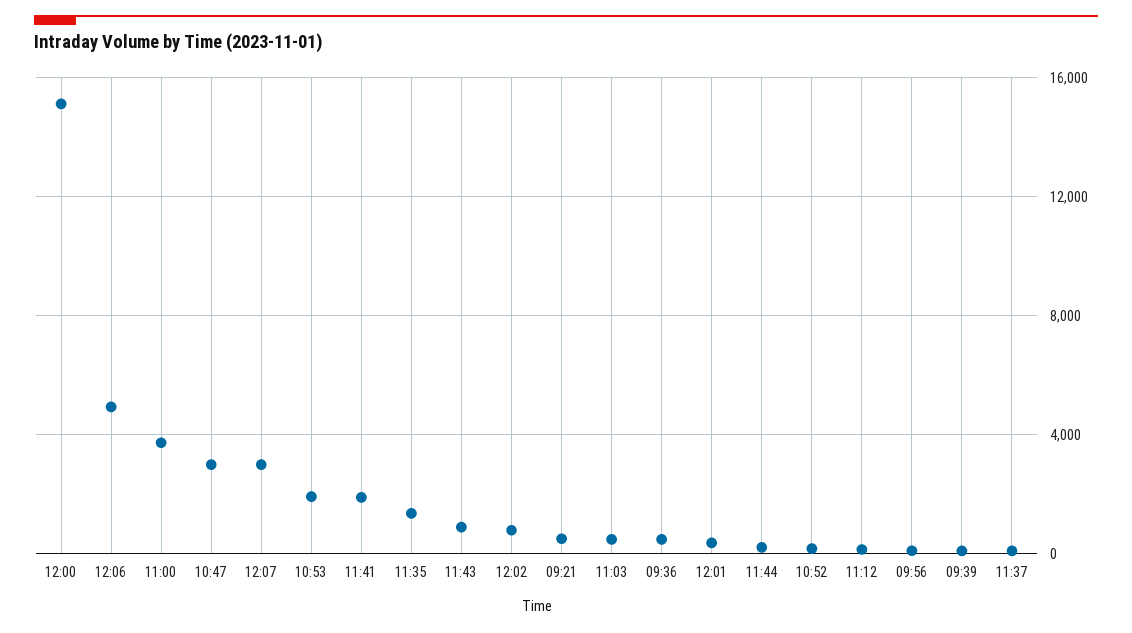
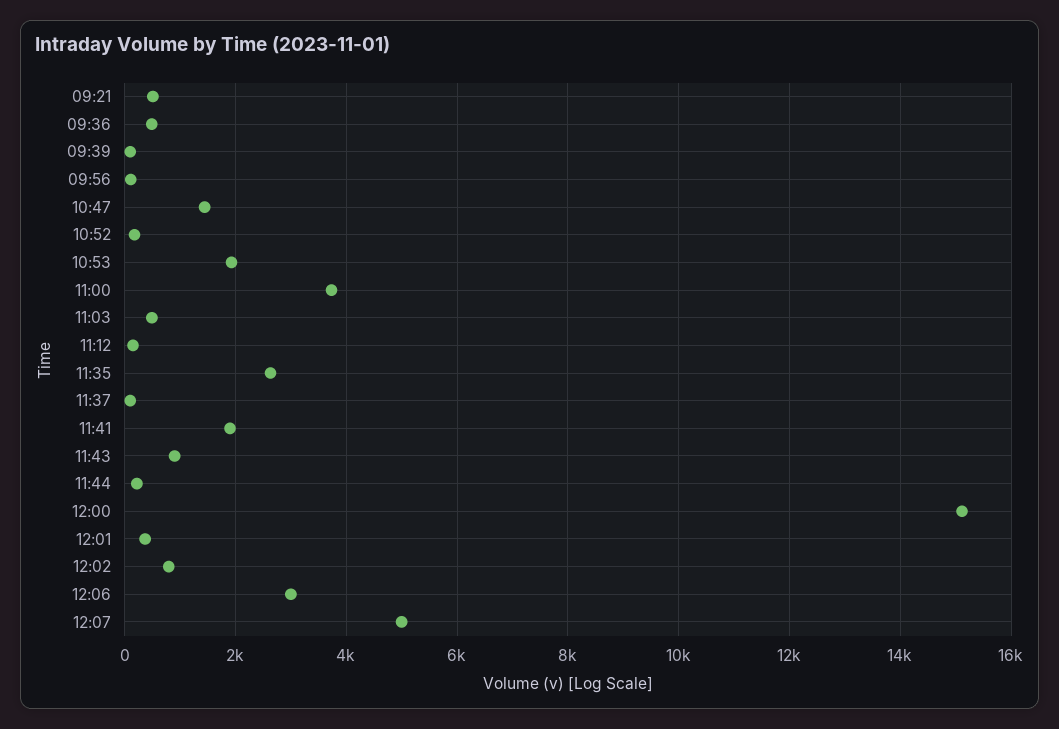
  {
    "12:00": 15200,
-   "12:06": 5000,
+   "12:06": 3000,
    "11:00": 3800,
-   "10:47": 3000,
+   "10:47": 1400,
-   "12:07": 3000,
+   "12:07": 5000,
    "10:53": 2000,
    "11:41": 2000,
-   "11:35": 1500,
+   "11:35": 2600,
    "11:43": 1000,
    "12:02": 800,
    "09:21": 600,
    "11:03": 400,
    "09:36": 400,
    "12:01": 400,
    "11:44": 200,
    "10:52": 200,
    "11:12": 200,
    "09:56": 200,
    "09:39": 200,
    "11:37": 200
  }

